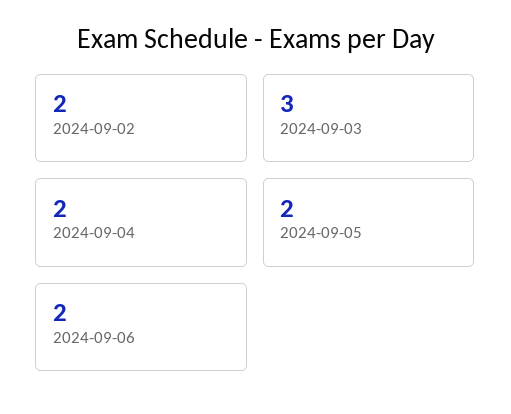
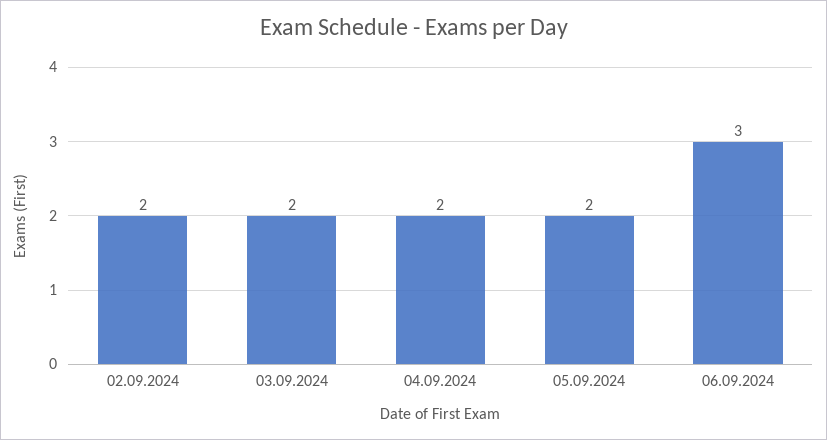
  {
    "2024-09-02": 2,
-   "2024-09-03": 3,
+   "2024-09-03": 2,
    "2024-09-04": 2,
    "2024-09-05": 2,
-   "2024-09-06": 2
+   "2024-09-06": 3
  }

